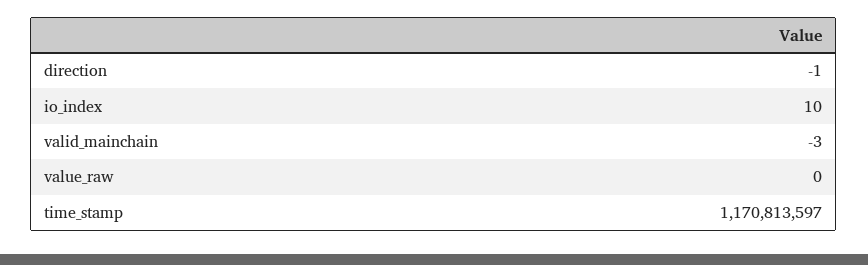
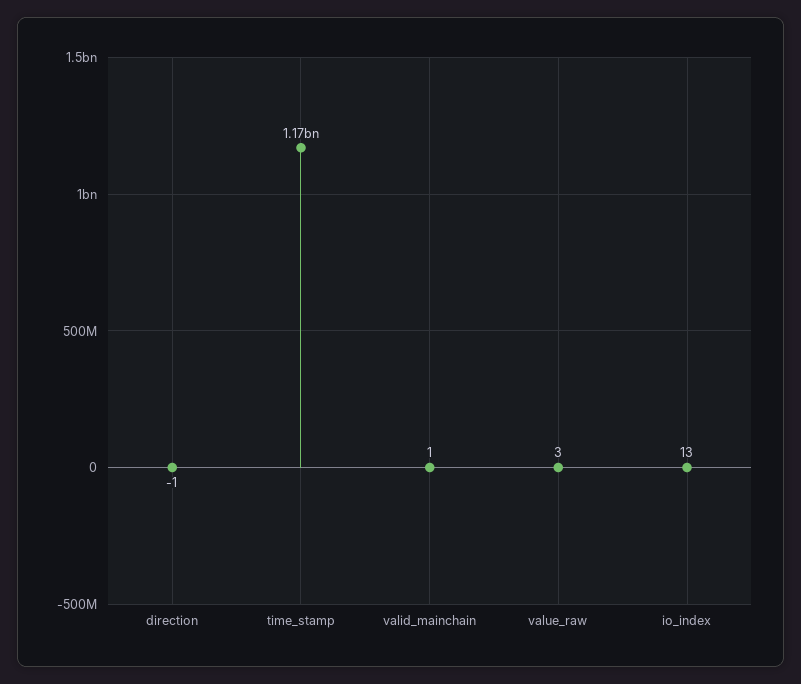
  {
    "direction": -1,
-   "io_index": 10,
+   "io_index": 13,
-   "valid_mainchain": -3,
+   "valid_mainchain": 1,
-   "value_raw": 0,
+   "value_raw": 3,
    "time_stamp": 1170813597
  }

